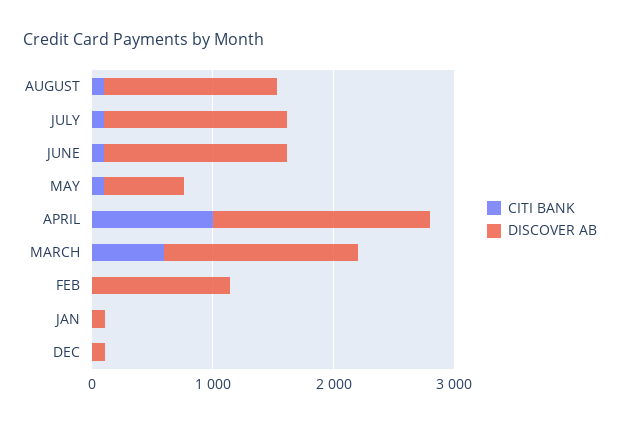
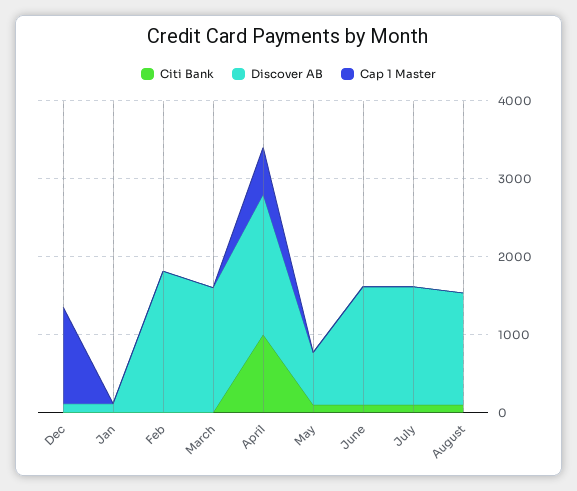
  {
    "CITI BANK": {
      "AUGUST": 200,
      "JULY": 200,
      "JUNE": 200,
      "MAY": 200,
      "APRIL": 1000,
-     "MARCH": 600,
+     "MARCH": 0,
      "FEB": 0,
      "JAN": 0,
      "DEC": 0
    },
    "DISCOVER AB": {
      "AUGUST": 1400,
      "JULY": 1600,
      "JUNE": 1600,
      "MAY": 600,
      "APRIL": 1800,
      "MARCH": 1600,
-     "FEB": 1200,
+     "FEB": 1800,
      "JAN": 200,
      "DEC": 200
-   }
+   },
+   "Cap 1 Master": {
+     "DEC": 1200,
+     "JAN": 0,
+     "FEB": 0,
+     "MARCH": 0,
+     "APRIL": 600,
+     "MAY": 0,
+     "JUNE": 0,
+     "JULY": 0,
+     "AUGUST": 0
+   }
  }

